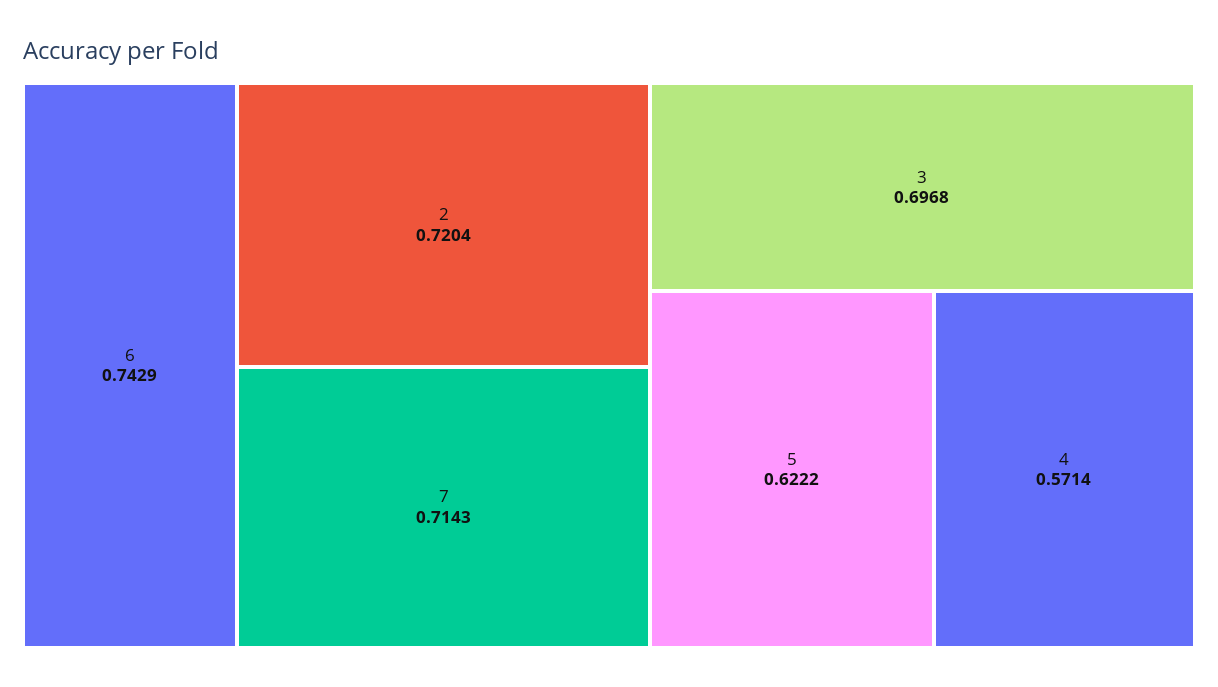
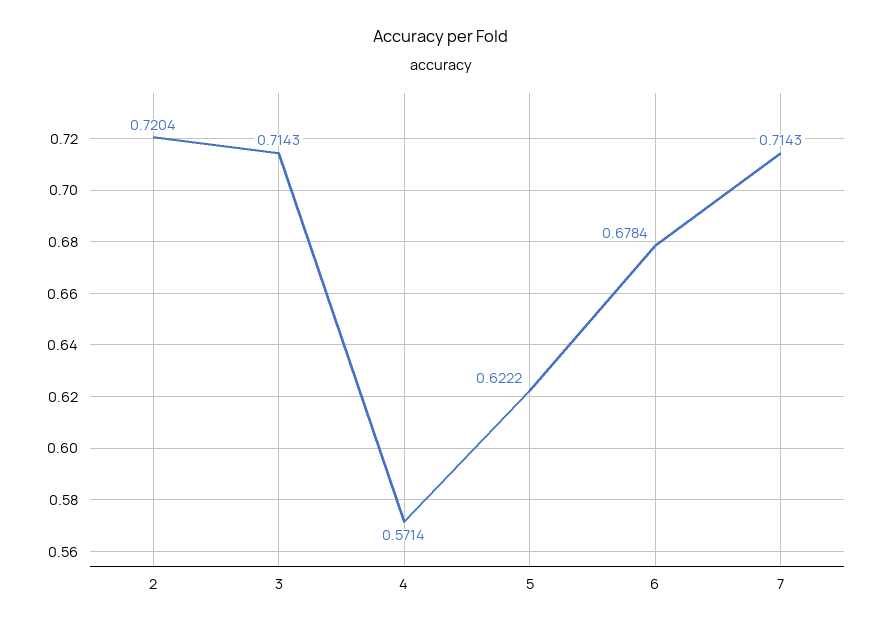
  {
-   "6": 0.7429,
+   "6": 0.6784,
    "2": 0.7204,
    "7": 0.7143,
-   "3": 0.6968,
+   "3": 0.7143,
    "5": 0.6222,
    "4": 0.5714
  }

